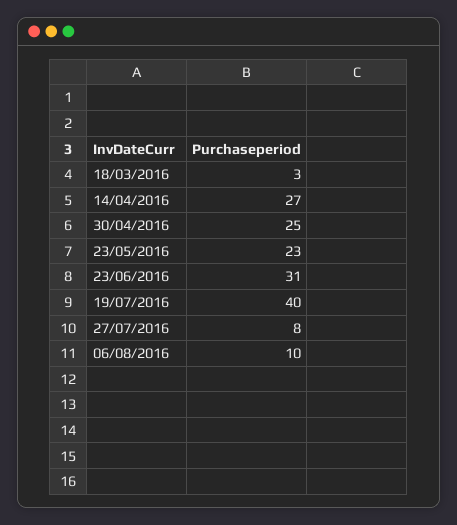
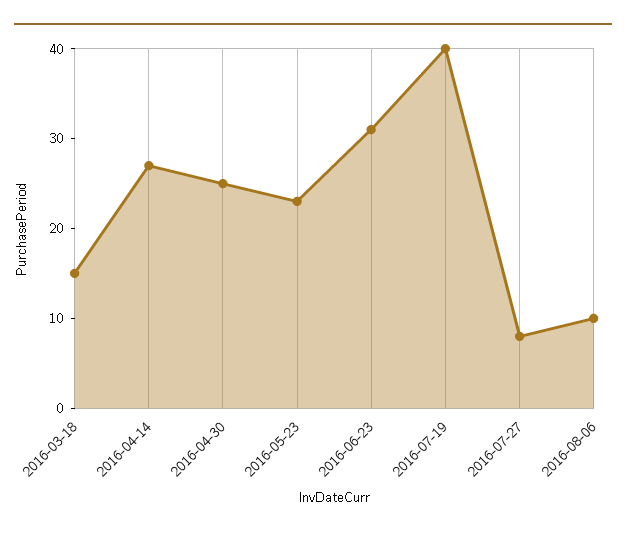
  {
-   "18/03/2016": 3,
+   "18/03/2016": 15,
    "14/04/2016": 27,
    "30/04/2016": 25,
    "23/05/2016": 23,
    "23/06/2016": 31,
    "19/07/2016": 40,
    "27/07/2016": 8,
    "06/08/2016": 10
  }

